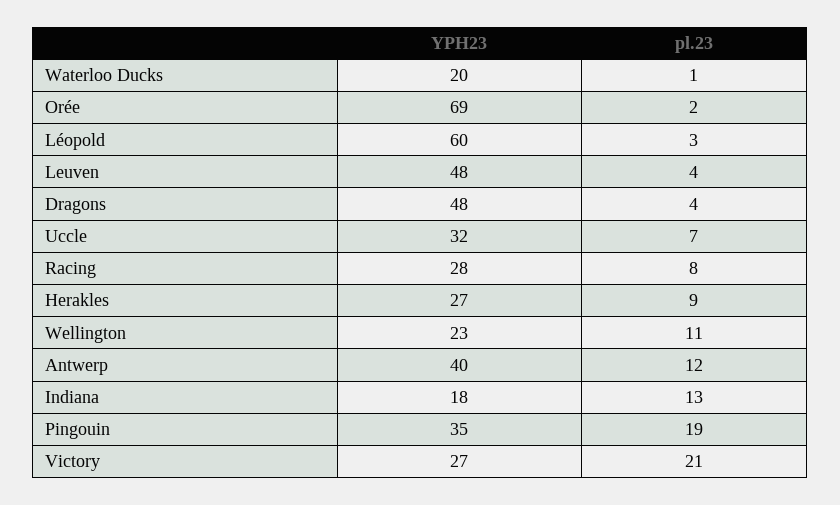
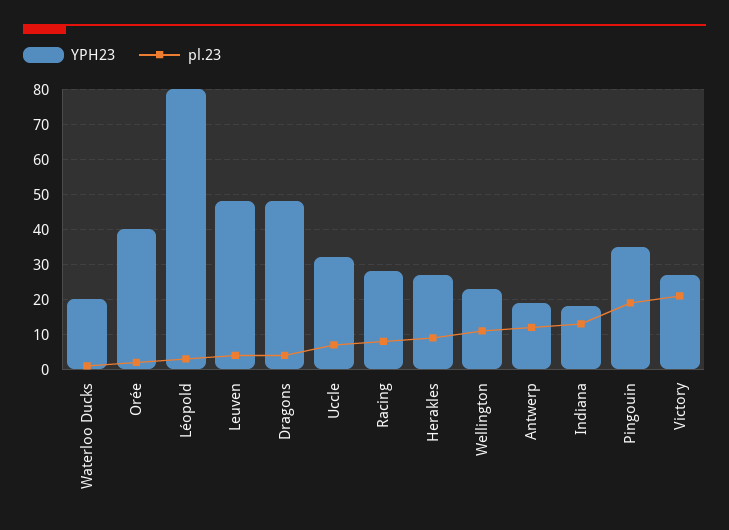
  {
    "YPH23": {
      "Waterloo Ducks": 20,
-     "Orée": 69,
+     "Orée": 40,
-     "Léopold": 60,
+     "Léopold": 80,
      "Leuven": 48,
      "Dragons": 48,
      "Uccle": 32,
      "Racing": 28,
      "Herakles": 27,
      "Wellington": 23,
-     "Antwerp": 40,
+     "Antwerp": 20,
      "Indiana": 18,
      "Pingouin": 35,
      "Victory": 27
    },
    "pl.23": {
      "Waterloo Ducks": 1,
      "Orée": 2,
      "Léopold": 3,
      "Leuven": 4,
      "Dragons": 4,
      "Uccle": 7,
      "Racing": 8,
      "Herakles": 9,
      "Wellington": 11,
      "Antwerp": 12,
      "Indiana": 13,
      "Pingouin": 19,
      "Victory": 21
    }
  }

